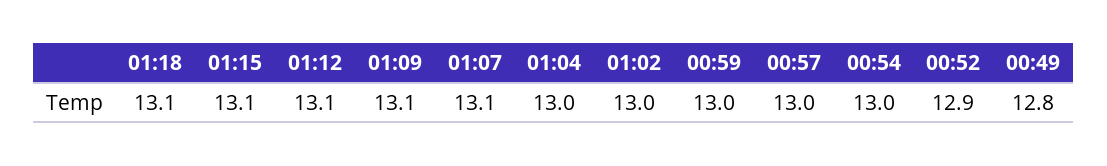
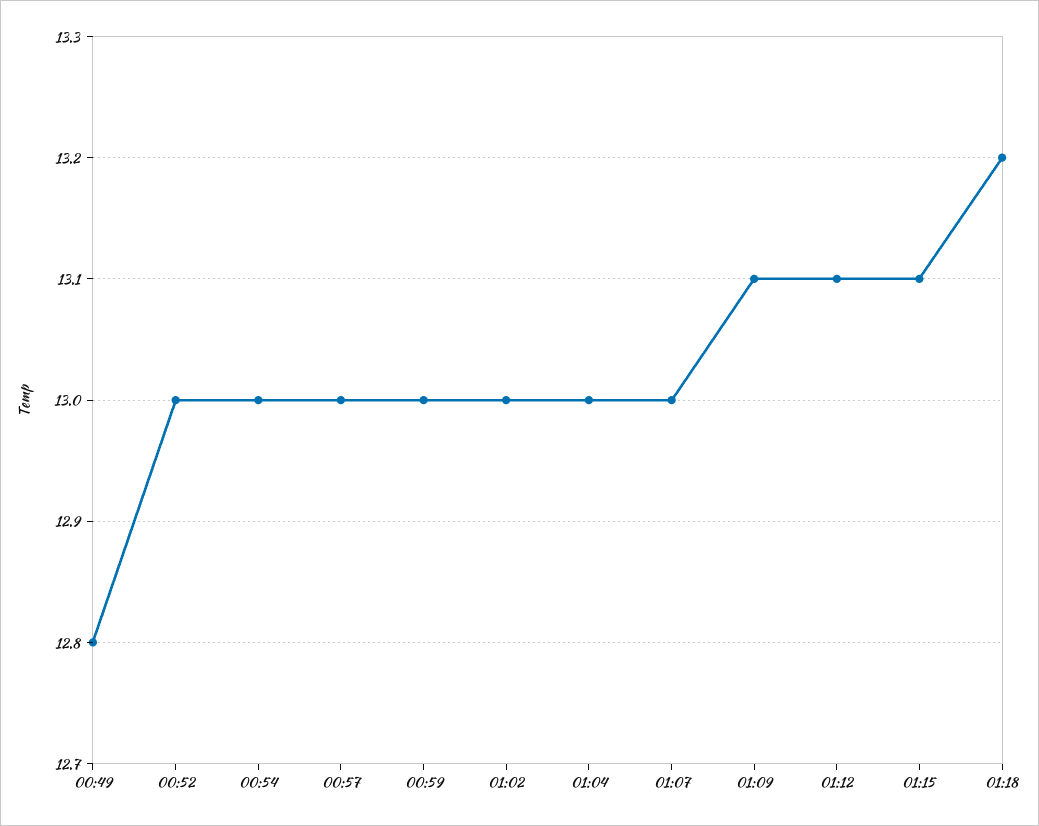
  {
-   "01:18": 13.1,
+   "01:18": 13.2,
    "01:15": 13.1,
    "01:12": 13.1,
    "01:09": 13.1,
-   "01:07": 13.1,
+   "01:07": 13,
    "01:04": 13,
    "01:02": 13,
    "00:59": 13,
    "00:57": 13,
    "00:54": 13,
-   "00:52": 12.9,
+   "00:52": 13,
    "00:49": 12.8
  }

